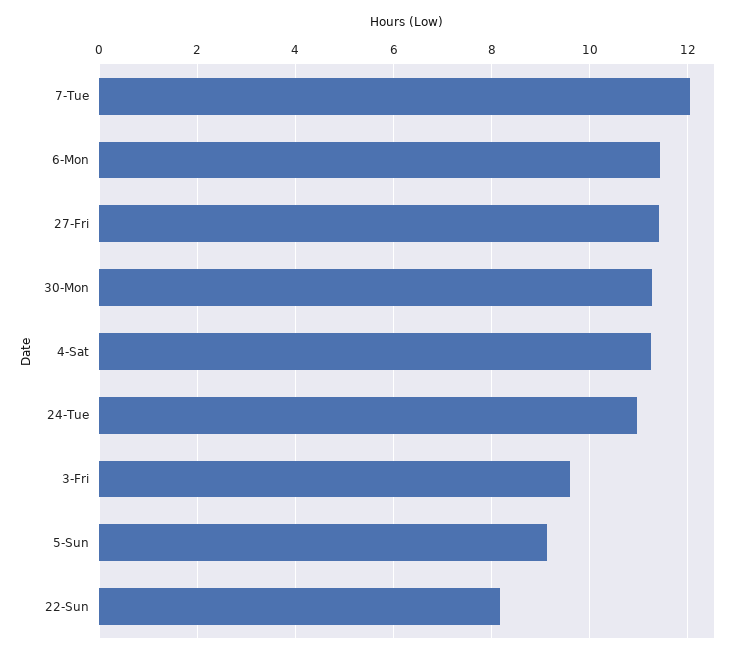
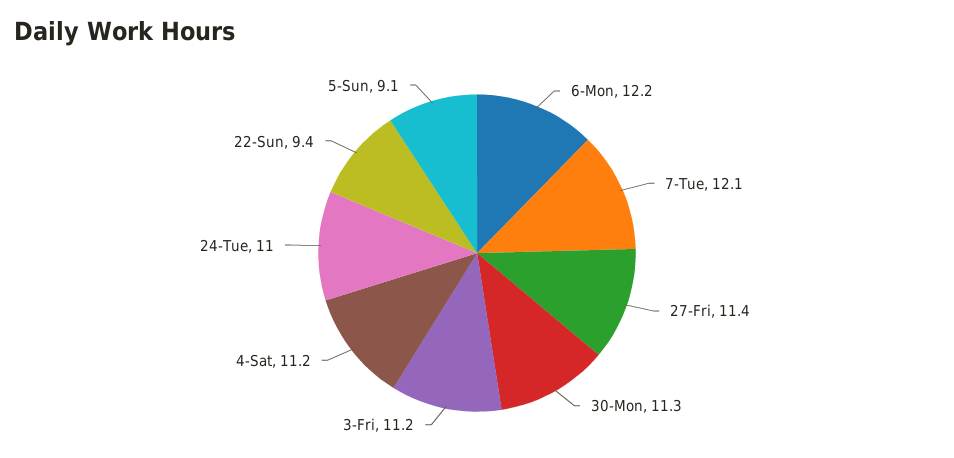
  {
    "7-Tue": 12.1,
-   "6-Mon": 11.4,
+   "6-Mon": 12.2,
    "27-Fri": 11.4,
    "30-Mon": 11.3,
    "4-Sat": 11.2,
    "24-Tue": 11,
-   "3-Fri": 9.6,
+   "3-Fri": 11.2,
    "5-Sun": 9.1,
-   "22-Sun": 8.2
+   "22-Sun": 9.4
  }

